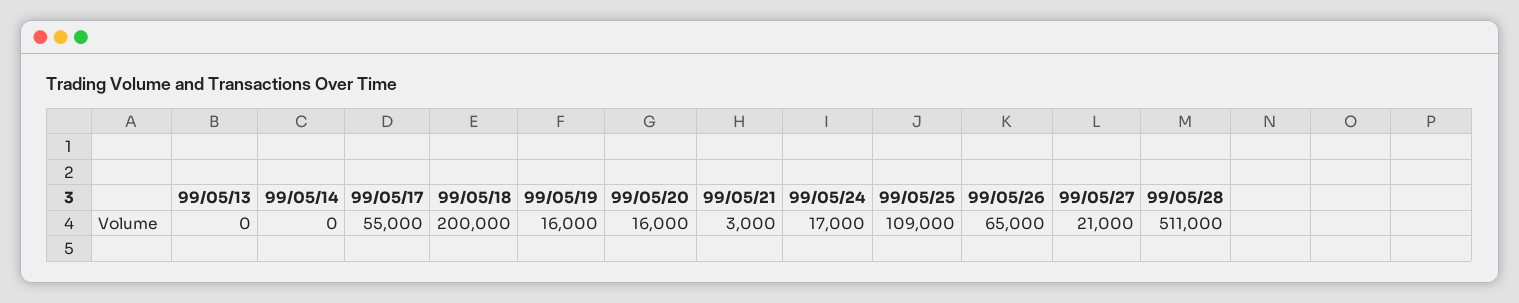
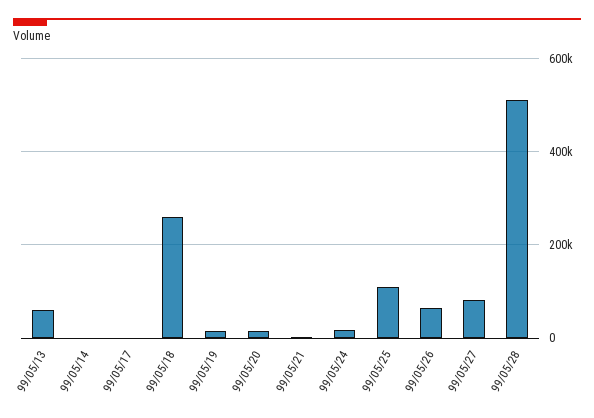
  {
-   "99/05/13": 0,
+   "99/05/13": 60000,
    "99/05/14": 0,
-   "99/05/17": 55000,
+   "99/05/17": 0,
-   "99/05/18": 200000,
+   "99/05/18": 260000,
    "99/05/19": 16000,
    "99/05/20": 16000,
    "99/05/21": 3000,
    "99/05/24": 17000,
    "99/05/25": 109000,
    "99/05/26": 65000,
-   "99/05/27": 21000,
+   "99/05/27": 80000,
    "99/05/28": 511000
  }

